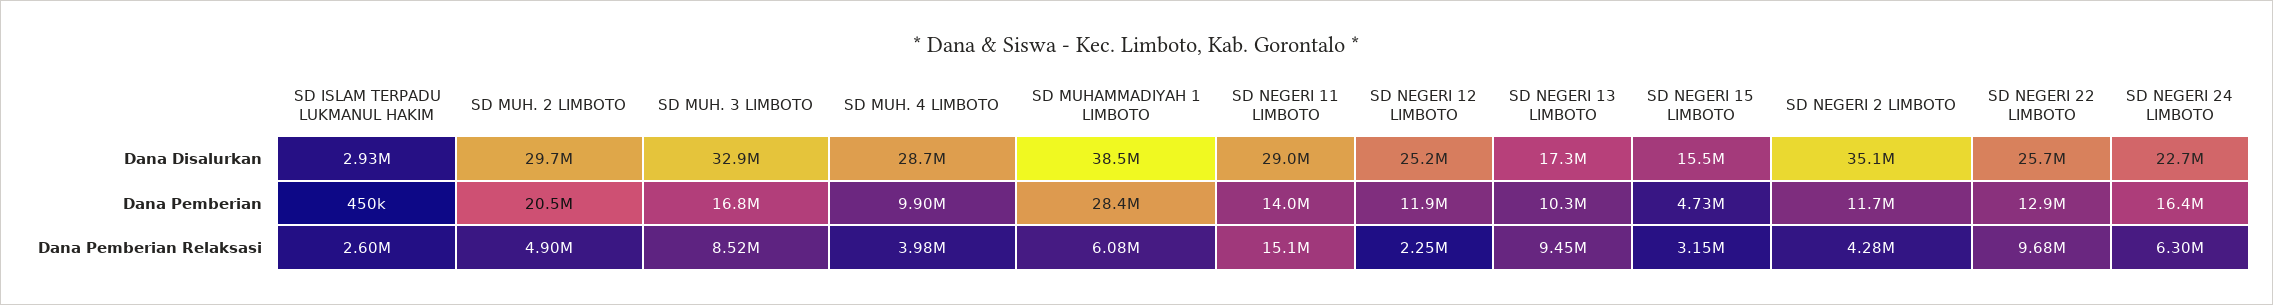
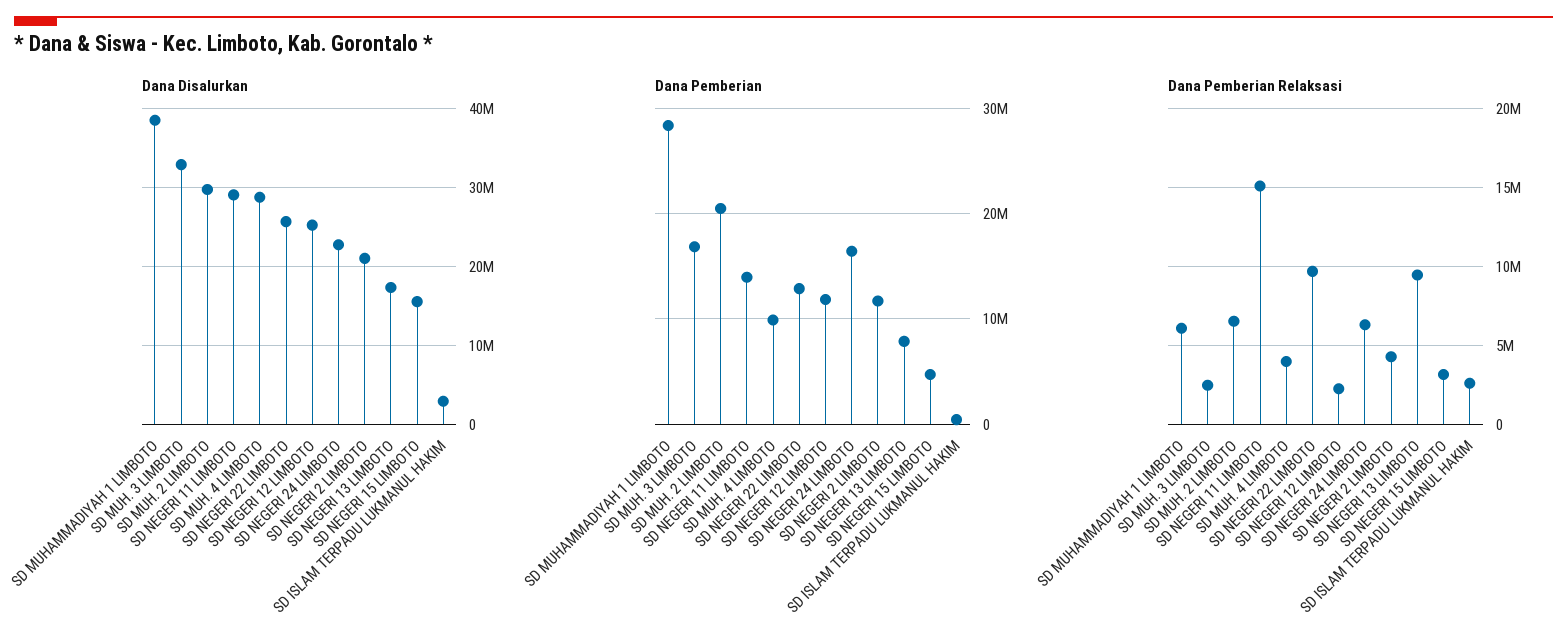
  {
    "Dana Disalurkan": {
      "SD ISLAM TERPADU LUKMANUL HAKIM": 2930000,
      "SD MUH. 2 LIMBOTO": 29700000,
      "SD MUH. 3 LIMBOTO": 32900000,
      "SD MUH. 4 LIMBOTO": 28700000,
      "SD MUHAMMADIYAH 1 LIMBOTO": 38500000,
      "SD NEGERI 11 LIMBOTO": 29000000,
      "SD NEGERI 12 LIMBOTO": 25200000,
      "SD NEGERI 13 LIMBOTO": 17300000,
      "SD NEGERI 15 LIMBOTO": 15500000,
-     "SD NEGERI 2 LIMBOTO": 35100000,
+     "SD NEGERI 2 LIMBOTO": 21000000,
      "SD NEGERI 22 LIMBOTO": 25700000,
      "SD NEGERI 24 LIMBOTO": 22700000
    },
    "Dana Pemberian": {
      "SD ISLAM TERPADU LUKMANUL HAKIM": 450000,
      "SD MUH. 2 LIMBOTO": 20500000,
      "SD MUH. 3 LIMBOTO": 16800000,
      "SD MUH. 4 LIMBOTO": 9900000,
      "SD MUHAMMADIYAH 1 LIMBOTO": 28400000,
      "SD NEGERI 11 LIMBOTO": 14000000,
      "SD NEGERI 12 LIMBOTO": 11900000,
-     "SD NEGERI 13 LIMBOTO": 10300000,
+     "SD NEGERI 13 LIMBOTO": 8000000,
      "SD NEGERI 15 LIMBOTO": 4730000,
      "SD NEGERI 2 LIMBOTO": 11700000,
      "SD NEGERI 22 LIMBOTO": 12900000,
      "SD NEGERI 24 LIMBOTO": 16400000
    },
    "Dana Pemberian Relaksasi": {
      "SD ISLAM TERPADU LUKMANUL HAKIM": 2600000,
-     "SD MUH. 2 LIMBOTO": 4900000,
+     "SD MUH. 2 LIMBOTO": 6500000,
-     "SD MUH. 3 LIMBOTO": 8520000,
+     "SD MUH. 3 LIMBOTO": 2500000,
      "SD MUH. 4 LIMBOTO": 3980000,
      "SD MUHAMMADIYAH 1 LIMBOTO": 6080000,
      "SD NEGERI 11 LIMBOTO": 15100000,
      "SD NEGERI 12 LIMBOTO": 2250000,
      "SD NEGERI 13 LIMBOTO": 9450000,
      "SD NEGERI 15 LIMBOTO": 3150000,
      "SD NEGERI 2 LIMBOTO": 4280000,
      "SD NEGERI 22 LIMBOTO": 9680000,
      "SD NEGERI 24 LIMBOTO": 6300000
    }
  }

